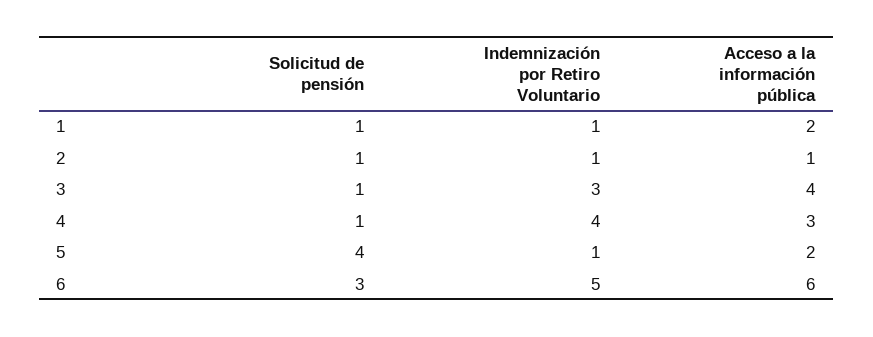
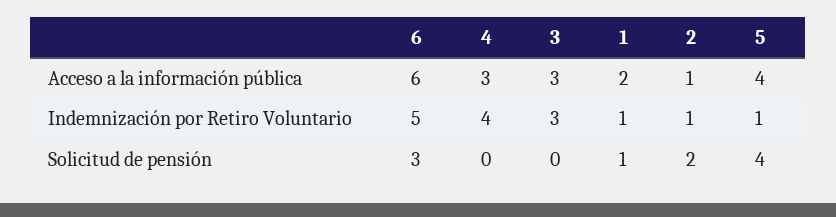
  {
    "Solicitud de pensión": {
      "1": 1,
-     "2": 1,
+     "2": 2,
-     "3": 1,
+     "3": 0,
-     "4": 1,
+     "4": 0,
      "5": 4,
      "6": 3
    },
    "Indemnización por Retiro Voluntario": {
      "1": 1,
      "2": 1,
      "3": 3,
      "4": 4,
      "5": 1,
      "6": 5
    },
    "Acceso a la información pública": {
      "1": 2,
      "2": 1,
-     "3": 4,
+     "3": 3,
      "4": 3,
-     "5": 2,
+     "5": 4,
      "6": 6
    }
  }

